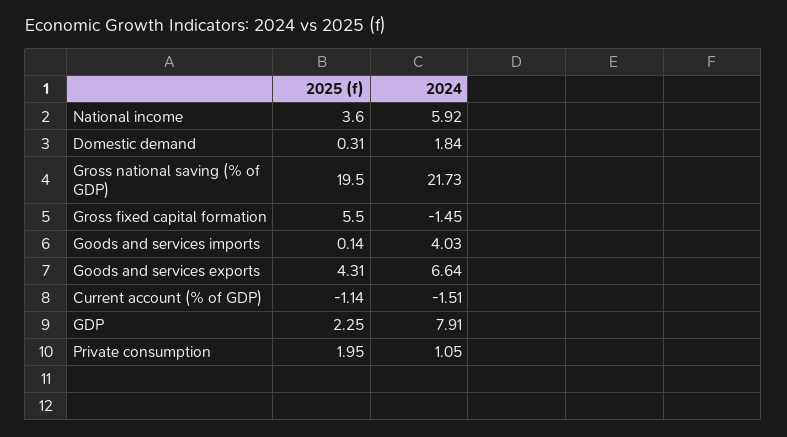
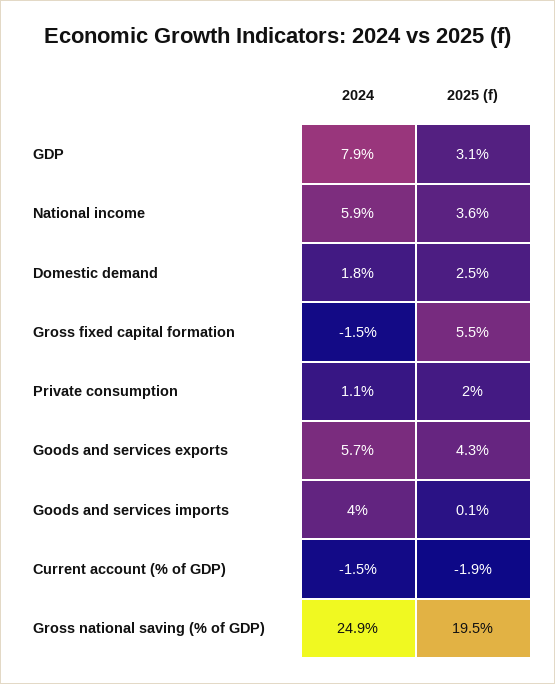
  {
    "2025 (f)": {
      "National income": 3.6,
-     "Domestic demand": 0.31,
+     "Domestic demand": 2.5,
      "Gross national saving (% of GDP)": 19.5,
      "Gross fixed capital formation": 5.5,
      "Goods and services imports": 0.14,
      "Goods and services exports": 4.31,
-     "Current account (% of GDP)": -1.14,
+     "Current account (% of GDP)": -1.9,
-     "GDP": 2.25,
+     "GDP": 3.1,
      "Private consumption": 1.95
    },
    "2024": {
      "National income": 5.92,
      "Domestic demand": 1.84,
-     "Gross national saving (% of GDP)": 21.73,
+     "Gross national saving (% of GDP)": 24.9,
      "Gross fixed capital formation": -1.45,
      "Goods and services imports": 4.03,
-     "Goods and services exports": 6.64,
+     "Goods and services exports": 5.7,
      "Current account (% of GDP)": -1.51,
      "GDP": 7.91,
      "Private consumption": 1.05
    }
  }

